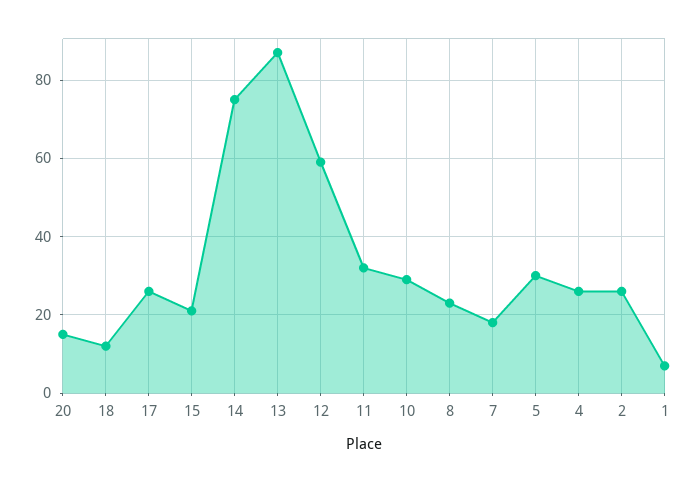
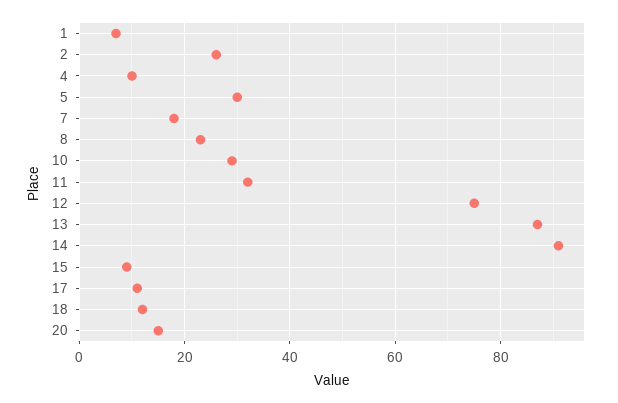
  {
    "20": 15,
    "18": 10,
-   "17": 25,
+   "17": 10,
-   "15": 20,
+   "15": 10,
-   "14": 75,
+   "14": 90,
    "13": 85,
-   "12": 60,
+   "12": 75,
    "11": 30,
    "10": 30,
    "8": 25,
    "7": 20,
    "5": 30,
-   "4": 25,
+   "4": 10,
    "2": 25,
    "1": 5
  }

